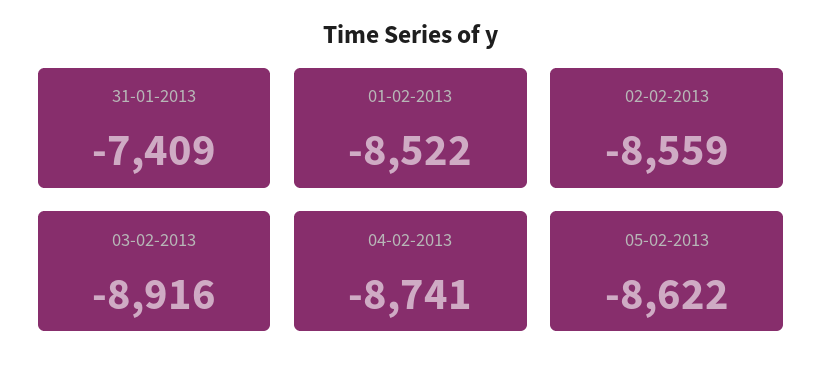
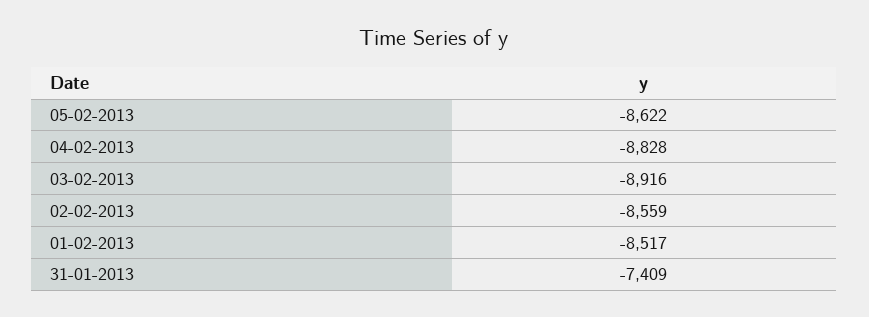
  {
    "31-01-2013": -7409,
-   "01-02-2013": -8522,
+   "01-02-2013": -8517,
    "02-02-2013": -8559,
    "03-02-2013": -8916,
-   "04-02-2013": -8741,
+   "04-02-2013": -8828,
    "05-02-2013": -8622
  }

